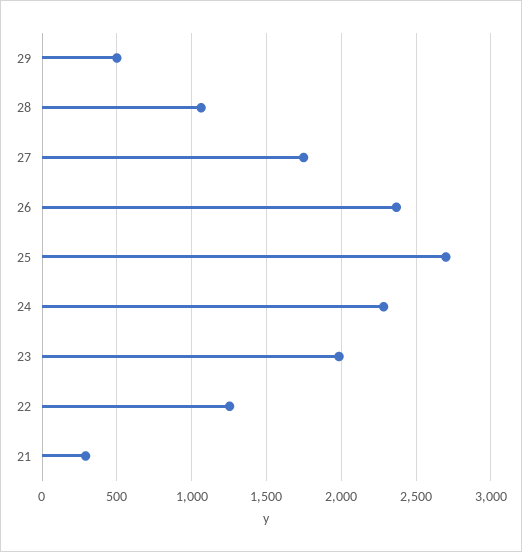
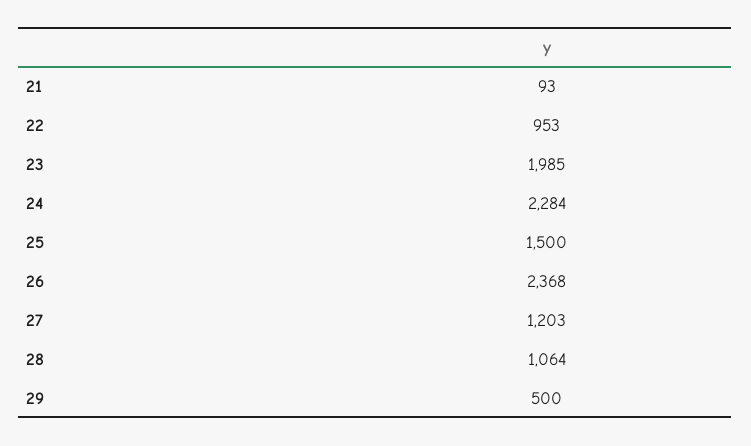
  {
    "29": 500,
    "28": 1064,
-   "27": 1750,
+   "27": 1203,
    "26": 2368,
-   "25": 2700,
+   "25": 1500,
    "24": 2284,
    "23": 1985,
-   "22": 1250,
+   "22": 953,
-   "21": 300
+   "21": 93
  }

